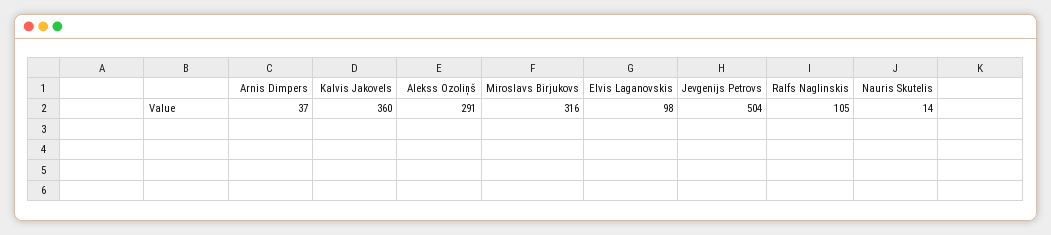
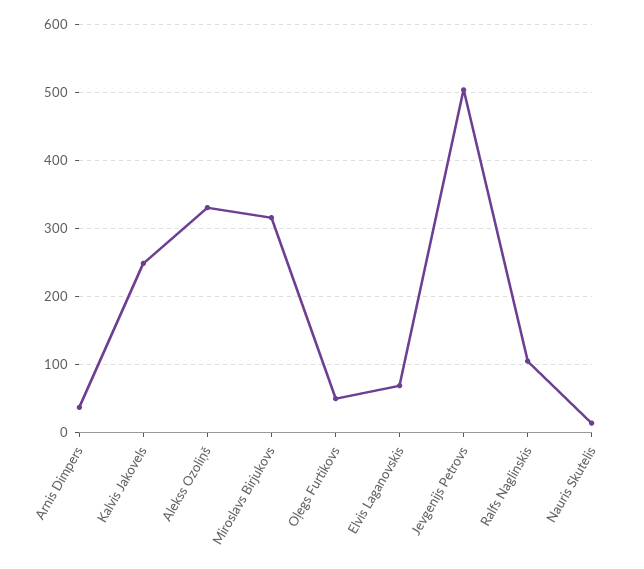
  {
    "Arnis Dimpers": 37,
-   "Kalvis Jakovels": 360,
+   "Kalvis Jakovels": 250,
-   "Alekss Ozoliņš": 291,
+   "Alekss Ozoliņš": 330,
    "Miroslavs Birjukovs": 316,
-   "Elvis Laganovskis": 98,
+   "Elvis Laganovskis": 70,
    "Jevgenijs Petrovs": 504,
    "Ralfs Naglinskis": 105,
-   "Nauris Skutelis": 14
+   "Nauris Skutelis": 14,
+   "Oļegs Furtikovs": 50
  }

